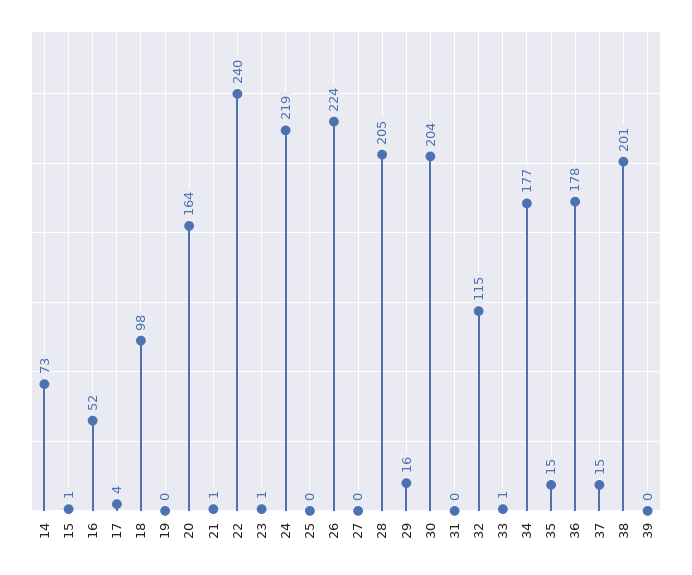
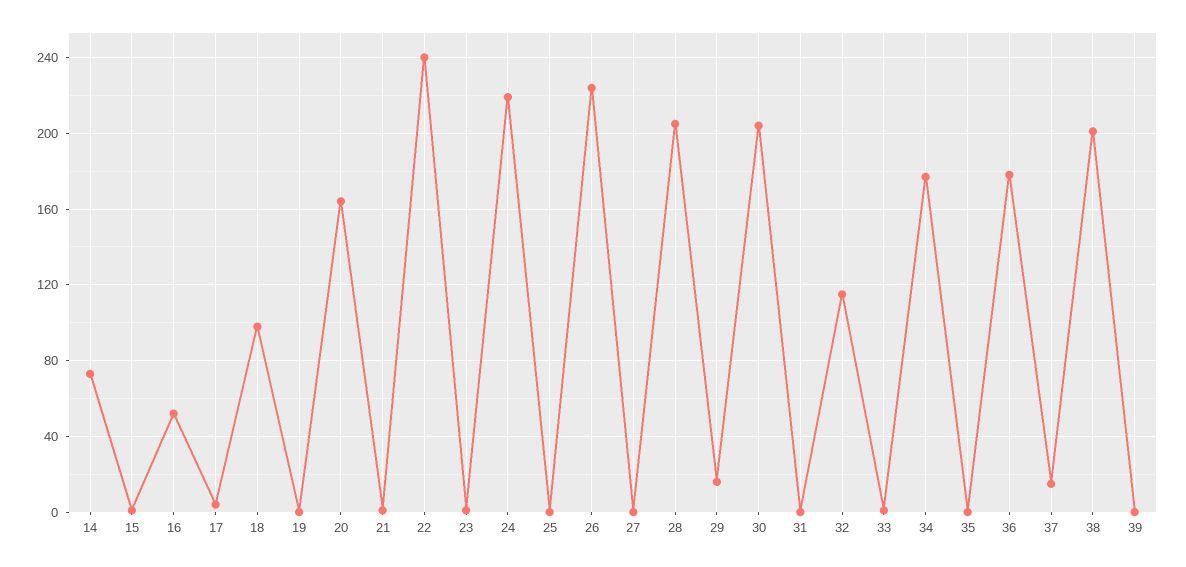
  {
    "14": 73,
    "15": 1,
    "16": 52,
    "17": 4,
    "18": 98,
    "19": 0,
    "20": 164,
    "21": 1,
    "22": 240,
    "23": 1,
    "24": 219,
    "25": 0,
    "26": 224,
    "27": 0,
    "28": 205,
    "29": 16,
    "30": 204,
    "31": 0,
    "32": 115,
    "33": 1,
    "34": 177,
-   "35": 15,
+   "35": 0,
    "36": 178,
    "37": 15,
    "38": 201,
    "39": 0
  }

